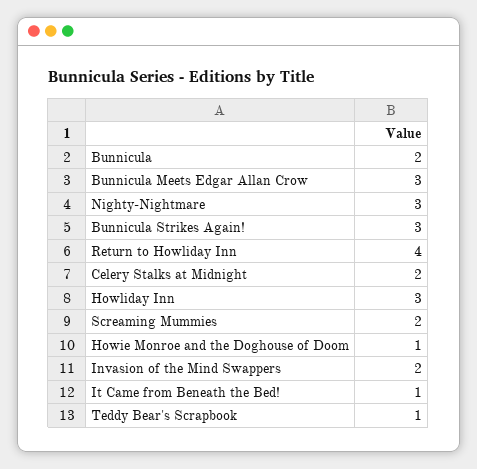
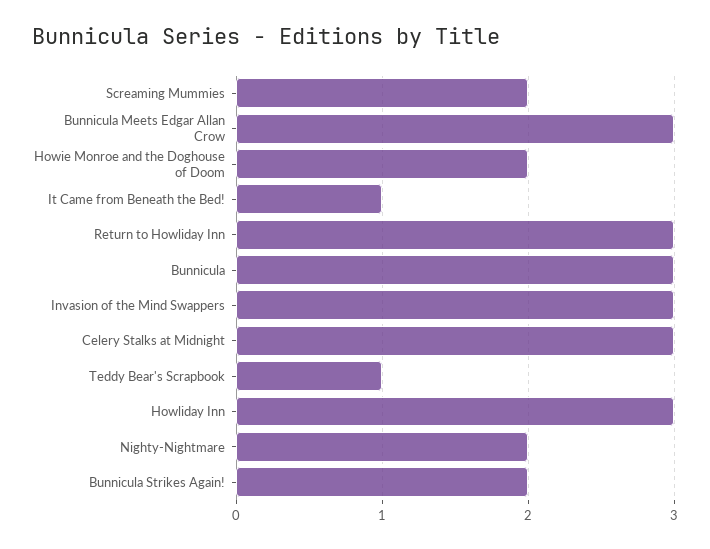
  {
-   "Bunnicula": 2,
+   "Bunnicula": 3,
    "Bunnicula Meets Edgar Allan Crow": 3,
-   "Nighty-Nightmare": 3,
+   "Nighty-Nightmare": 2,
-   "Bunnicula Strikes Again!": 3,
+   "Bunnicula Strikes Again!": 2,
-   "Return to Howliday Inn": 4,
+   "Return to Howliday Inn": 3,
-   "Celery Stalks at Midnight": 2,
+   "Celery Stalks at Midnight": 3,
    "Howliday Inn": 3,
    "Screaming Mummies": 2,
-   "Howie Monroe and the Doghouse of Doom": 1,
+   "Howie Monroe and the Doghouse of Doom": 2,
-   "Invasion of the Mind Swappers": 2,
+   "Invasion of the Mind Swappers": 3,
    "It Came from Beneath the Bed!": 1,
    "Teddy Bear's Scrapbook": 1
  }

